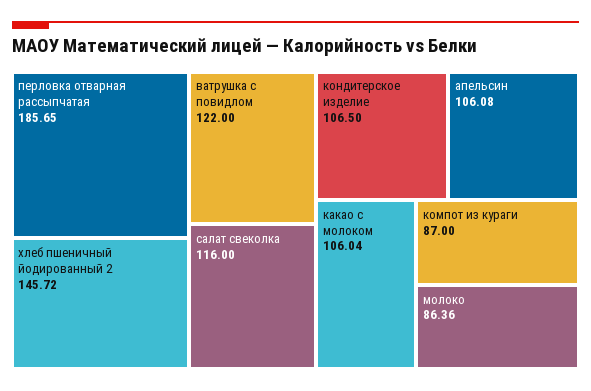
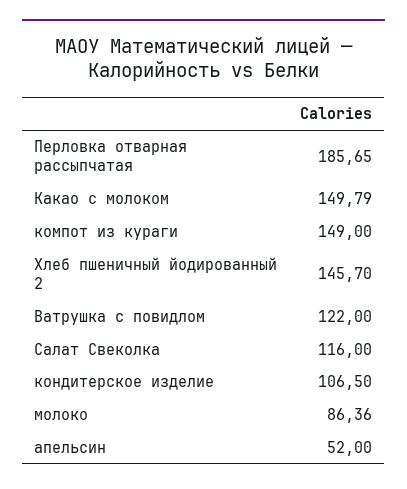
  {
    "перловка отварная рассыпчатая": 185.65,
-   "хлеб пшеничный йодированный 2": 145.72,
+   "хлеб пшеничный йодированный 2": 145.7,
    "ватрушка с повидлом": 122,
    "салат свеколка": 116,
    "кондитерское изделие": 106.5,
-   "апельсин": 106.08,
+   "апельсин": 52,
-   "какао с молоком": 106.04,
+   "какао с молоком": 149.79,
-   "компот из кураги": 87,
+   "компот из кураги": 149,
    "молоко": 86.36
  }

